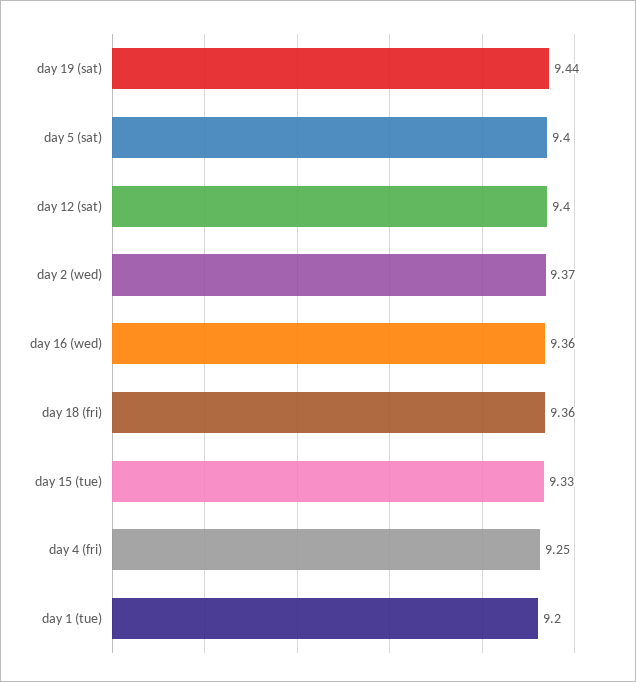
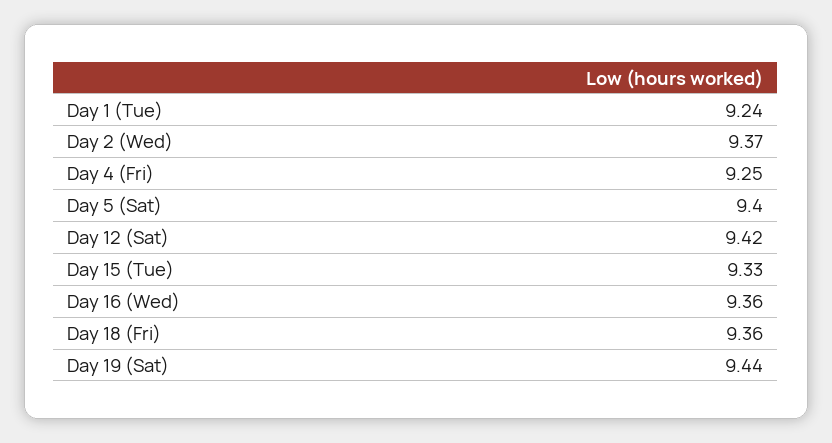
  {
    "day 19 (sat)": 9.44,
    "day 5 (sat)": 9.4,
-   "day 12 (sat)": 9.4,
+   "day 12 (sat)": 9.42,
    "day 2 (wed)": 9.37,
    "day 16 (wed)": 9.36,
    "day 18 (fri)": 9.36,
    "day 15 (tue)": 9.33,
    "day 4 (fri)": 9.25,
-   "day 1 (tue)": 9.2
+   "day 1 (tue)": 9.24
  }

